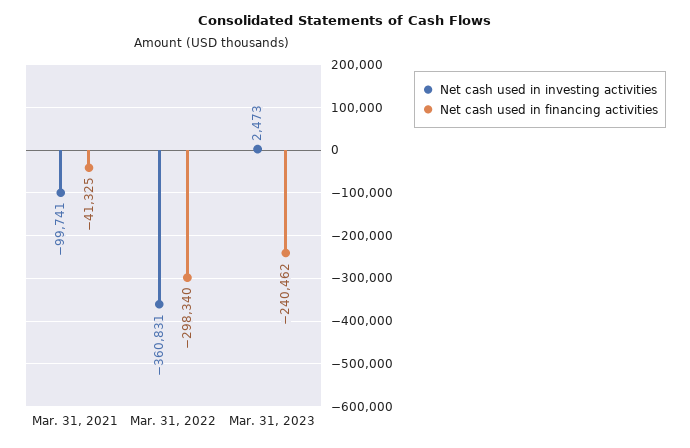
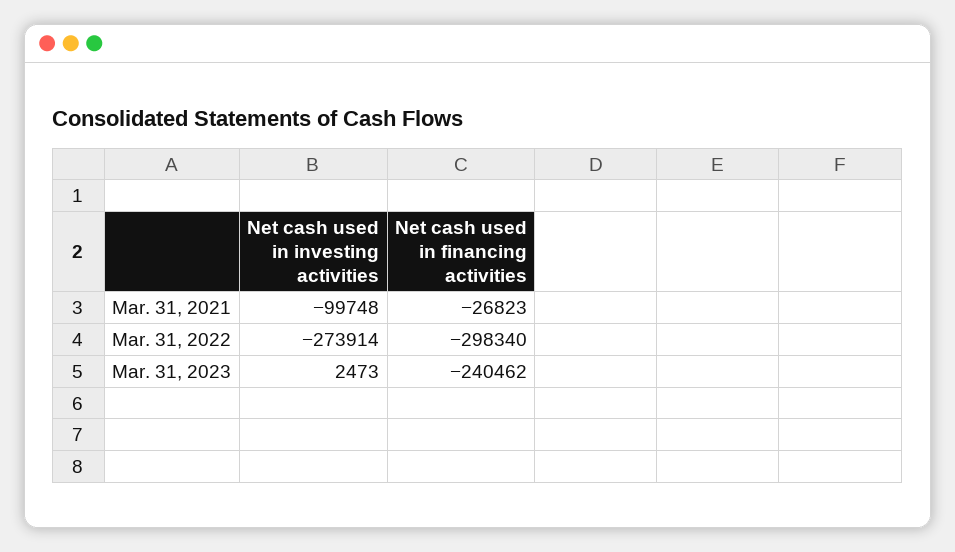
  {
    "Net cash used in investing activities": {
-     "Mar. 31, 2021": -99741,
+     "Mar. 31, 2021": -99748,
-     "Mar. 31, 2022": -360831,
+     "Mar. 31, 2022": -273914,
      "Mar. 31, 2023": 2473
    },
    "Net cash used in financing activities": {
-     "Mar. 31, 2021": -41325,
+     "Mar. 31, 2021": -26823,
      "Mar. 31, 2022": -298340,
      "Mar. 31, 2023": -240462
    }
  }

